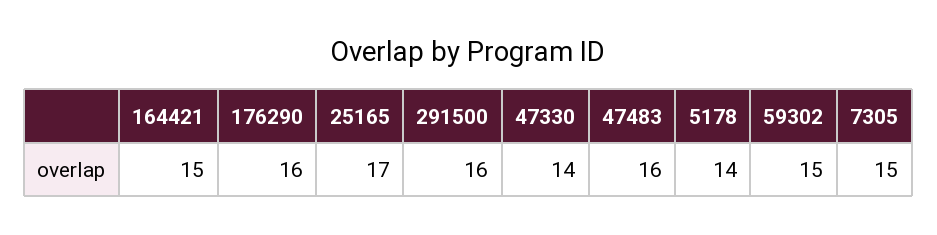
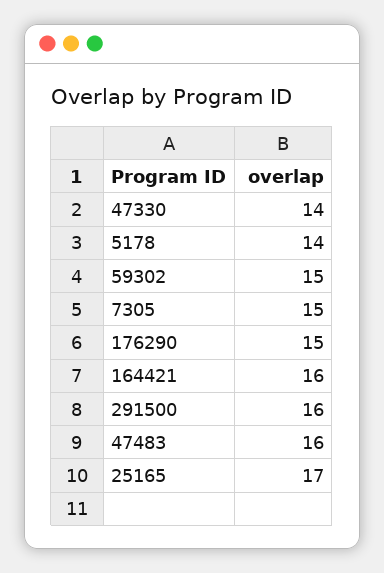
  {
-   "164421": 15,
+   "164421": 16,
-   "176290": 16,
+   "176290": 15,
    "25165": 17,
    "291500": 16,
    "47330": 14,
    "47483": 16,
    "5178": 14,
    "59302": 15,
    "7305": 15
  }

